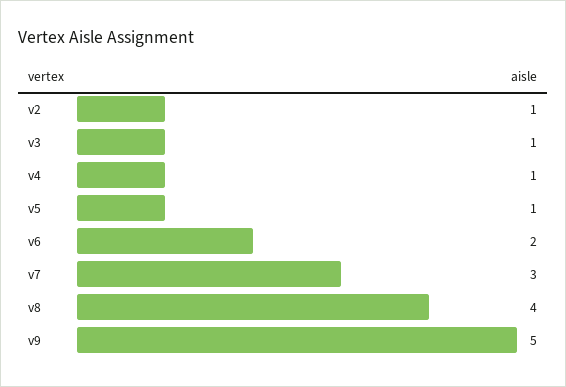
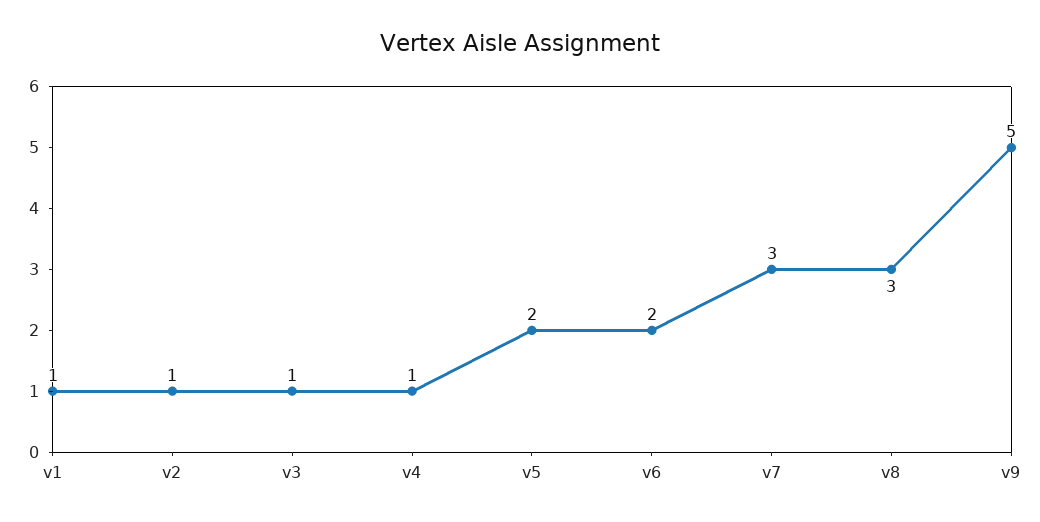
  {
    "v2": 1,
    "v3": 1,
    "v4": 1,
-   "v5": 1,
+   "v5": 2,
    "v6": 2,
    "v7": 3,
-   "v8": 4,
+   "v8": 3,
-   "v9": 5
+   "v9": 5,
+   "v1": 1
  }

